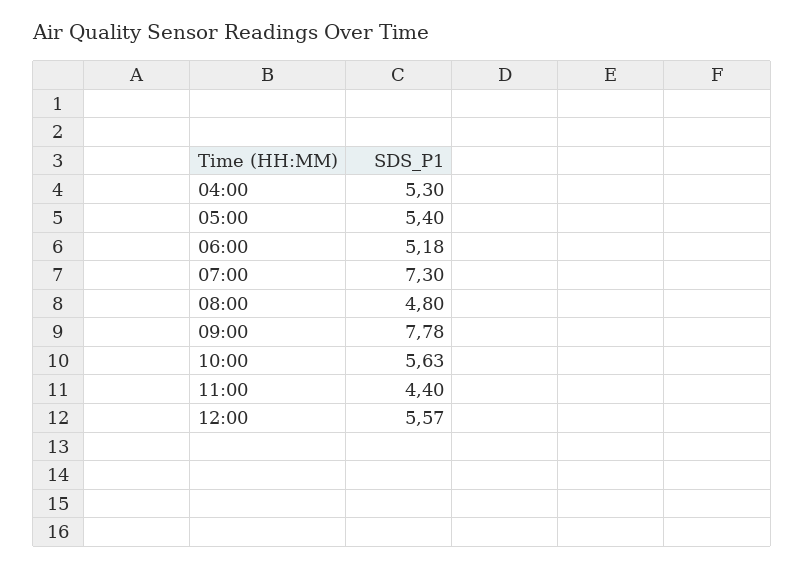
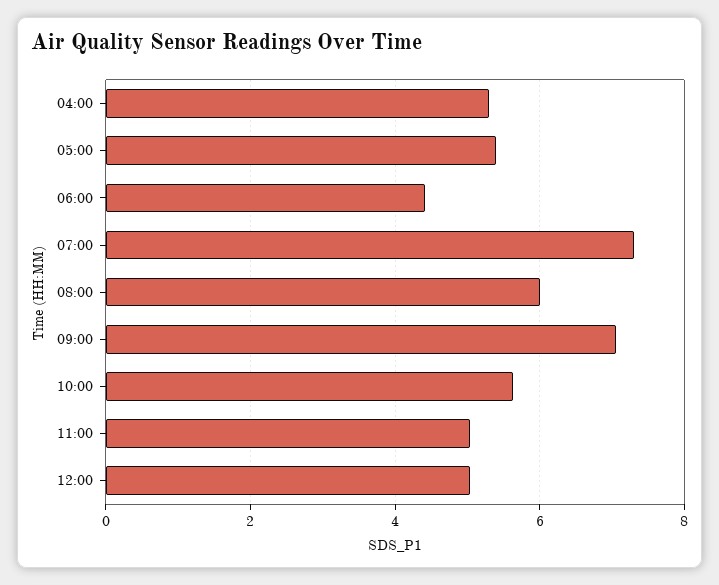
  {
    "04:00": 5.3,
    "05:00": 5.4,
-   "06:00": 5.18,
+   "06:00": 4.4,
    "07:00": 7.3,
-   "08:00": 4.8,
+   "08:00": 6,
-   "09:00": 7.78,
+   "09:00": 7,
    "10:00": 5.63,
-   "11:00": 4.4,
+   "11:00": 5,
-   "12:00": 5.57
+   "12:00": 5
  }

